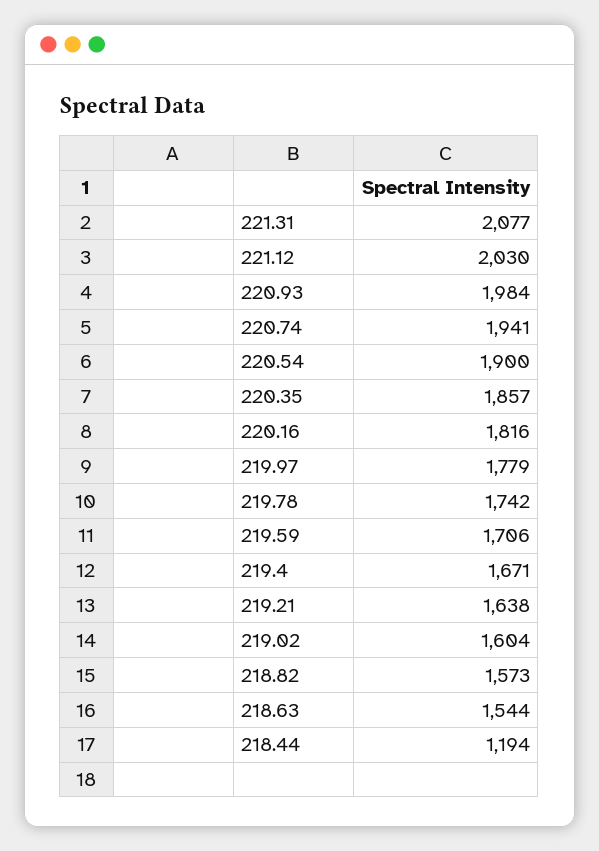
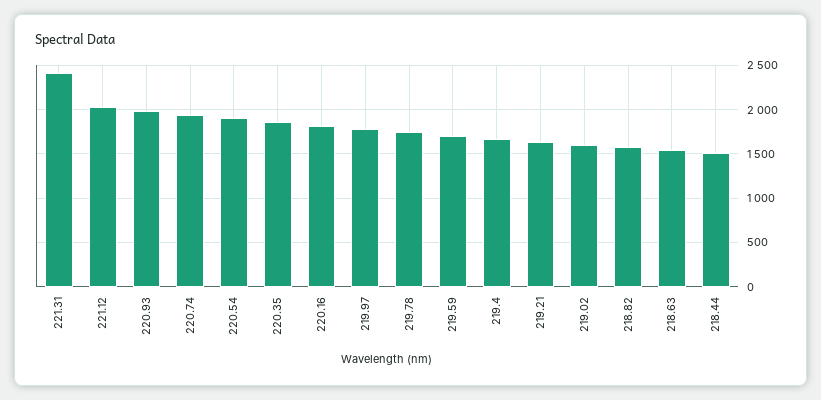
  {
-   "221.31": 2077,
+   "221.31": 2400,
    "221.12": 2030,
    "220.93": 1984,
    "220.74": 1941,
    "220.54": 1900,
    "220.35": 1857,
    "220.16": 1816,
    "219.97": 1779,
    "219.78": 1742,
    "219.59": 1706,
    "219.4": 1671,
    "219.21": 1638,
    "219.02": 1604,
    "218.82": 1573,
    "218.63": 1544,
-   "218.44": 1194
+   "218.44": 1500
  }

